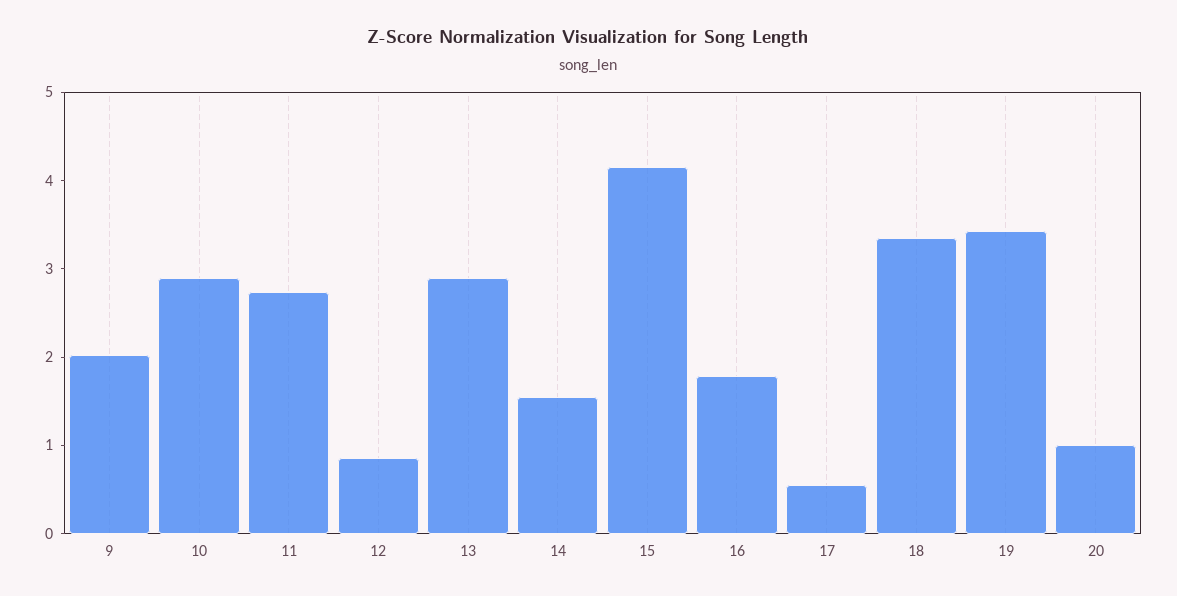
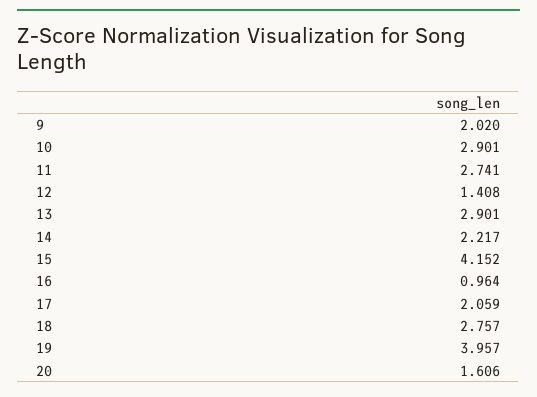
  {
    "9": 2.02,
    "10": 2.901,
    "11": 2.741,
-   "12": 0.8,
+   "12": 1.408,
    "13": 2.901,
-   "14": 1.6,
+   "14": 2.217,
    "15": 4.152,
-   "16": 1.8,
+   "16": 0.964,
-   "17": 0.6,
+   "17": 2.059,
-   "18": 3.4,
+   "18": 2.757,
-   "19": 3.4,
+   "19": 3.957,
-   "20": 1
+   "20": 1.606
  }

